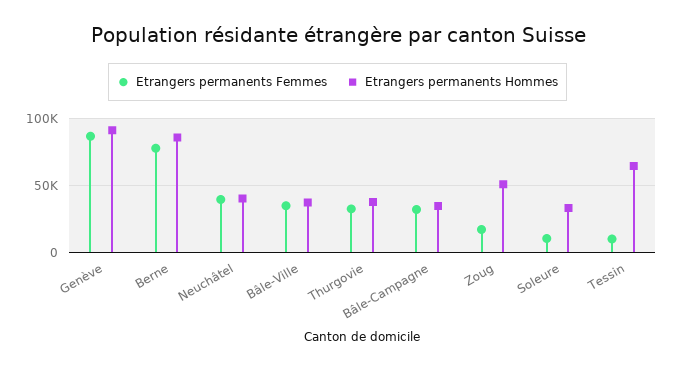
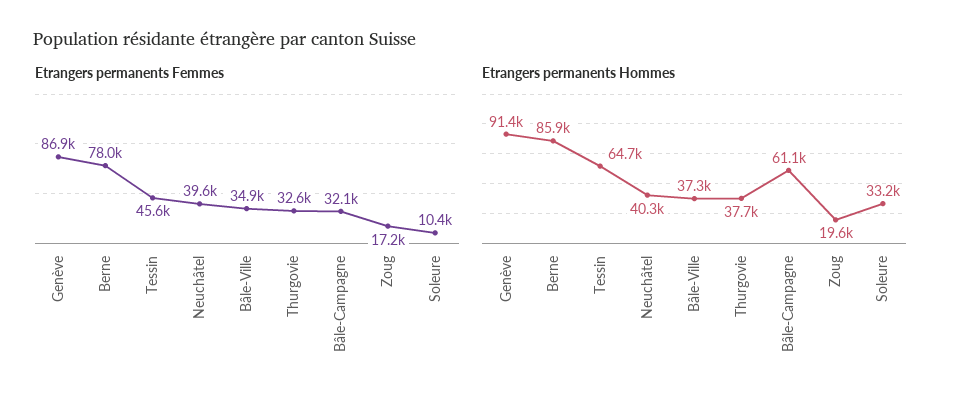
  {
    "Etrangers permanents Femmes": {
      "Genève": 86900,
      "Berne": 78000,
      "Neuchâtel": 39600,
      "Bâle-Ville": 34900,
      "Thurgovie": 32600,
      "Bâle-Campagne": 32100,
      "Zoug": 17200,
      "Soleure": 10400,
-     "Tessin": 10000
+     "Tessin": 45600
    },
    "Etrangers permanents Hommes": {
      "Genève": 91400,
      "Berne": 85900,
      "Neuchâtel": 40300,
      "Bâle-Ville": 37300,
      "Thurgovie": 37700,
-     "Bâle-Campagne": 35000,
+     "Bâle-Campagne": 61100,
-     "Zoug": 50000,
+     "Zoug": 19600,
      "Soleure": 33200,
      "Tessin": 64700
    }
  }

